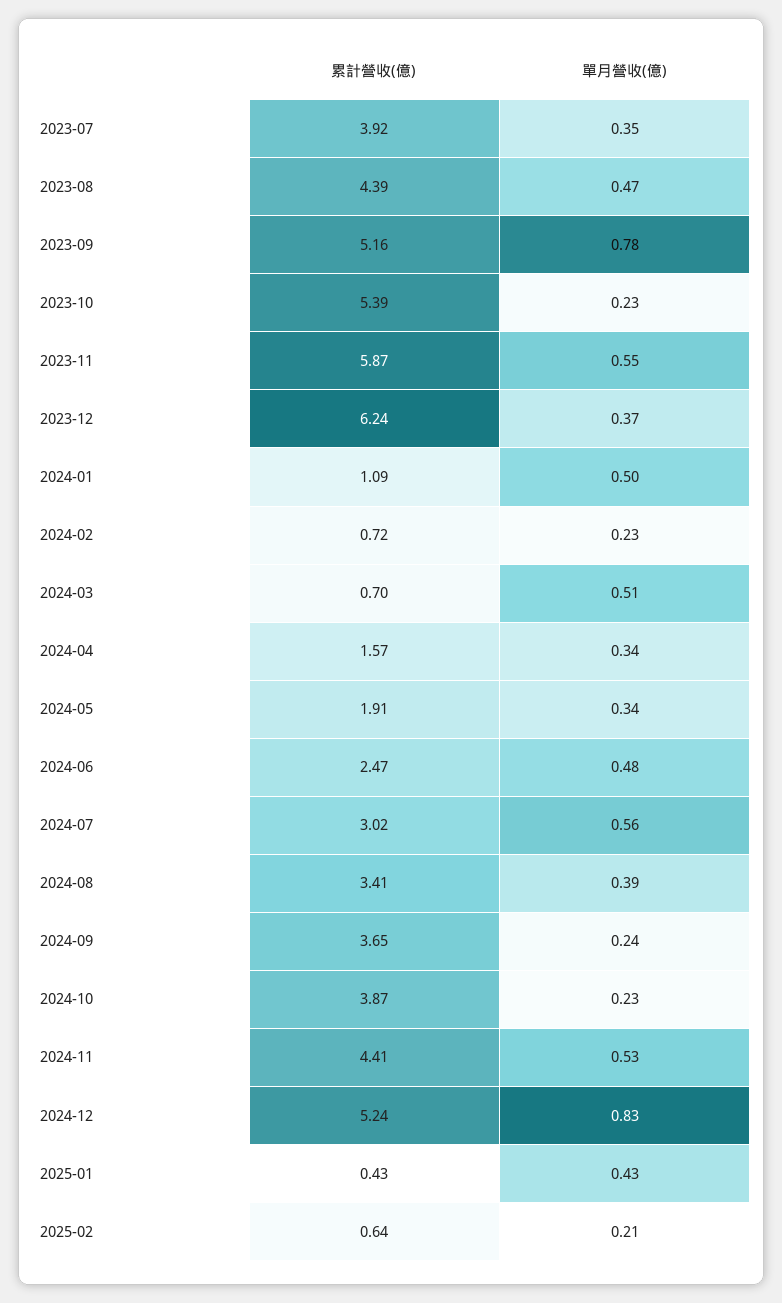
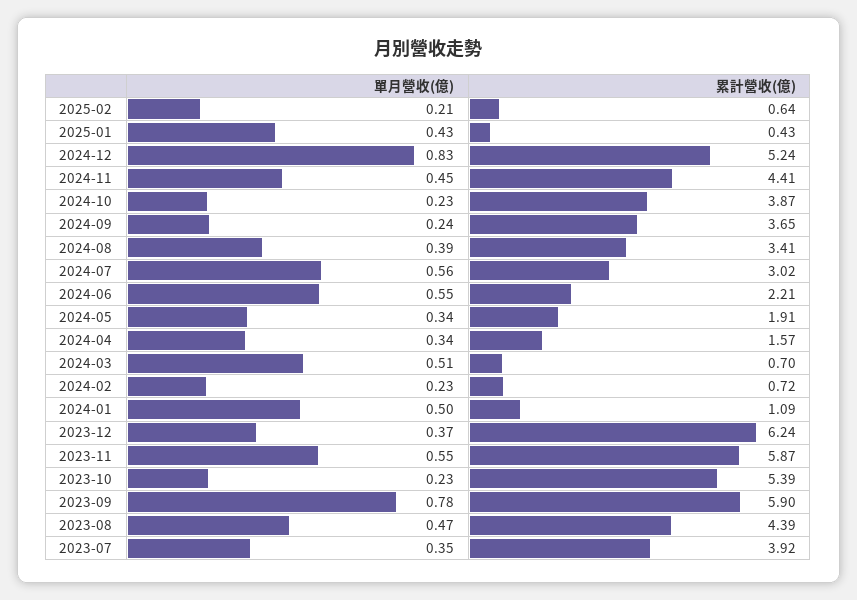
  {
    "累計營收(億)": {
      "2023-07": 3.92,
      "2023-08": 4.39,
-     "2023-09": 5.16,
+     "2023-09": 5.9,
      "2023-10": 5.39,
      "2023-11": 5.87,
      "2023-12": 6.24,
      "2024-01": 1.09,
      "2024-02": 0.72,
      "2024-03": 0.7,
      "2024-04": 1.57,
      "2024-05": 1.91,
-     "2024-06": 2.47,
+     "2024-06": 2.21,
      "2024-07": 3.02,
      "2024-08": 3.41,
      "2024-09": 3.65,
      "2024-10": 3.87,
      "2024-11": 4.41,
      "2024-12": 5.24,
      "2025-01": 0.43,
      "2025-02": 0.64
    },
    "單月營收(億)": {
      "2023-07": 0.35,
      "2023-08": 0.47,
      "2023-09": 0.78,
      "2023-10": 0.23,
      "2023-11": 0.55,
      "2023-12": 0.37,
      "2024-01": 0.5,
      "2024-02": 0.23,
      "2024-03": 0.51,
      "2024-04": 0.34,
      "2024-05": 0.34,
-     "2024-06": 0.48,
+     "2024-06": 0.55,
      "2024-07": 0.56,
      "2024-08": 0.39,
      "2024-09": 0.24,
      "2024-10": 0.23,
-     "2024-11": 0.53,
+     "2024-11": 0.45,
      "2024-12": 0.83,
      "2025-01": 0.43,
      "2025-02": 0.21
    }
  }

